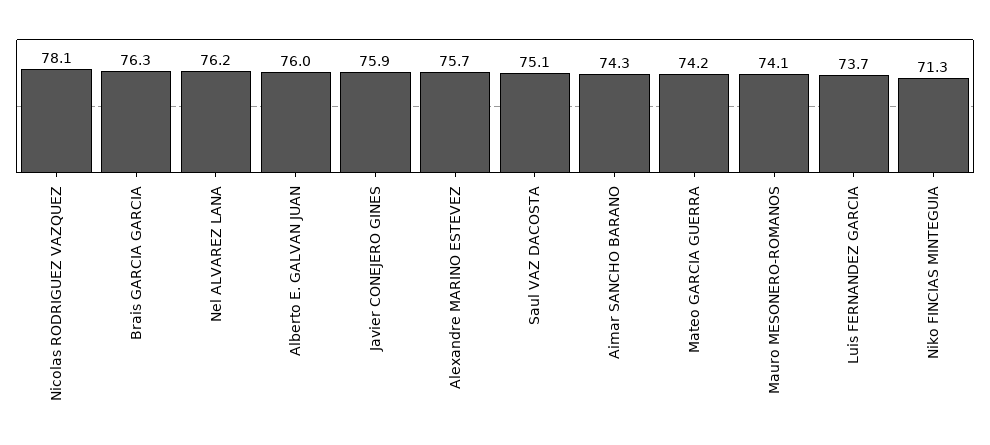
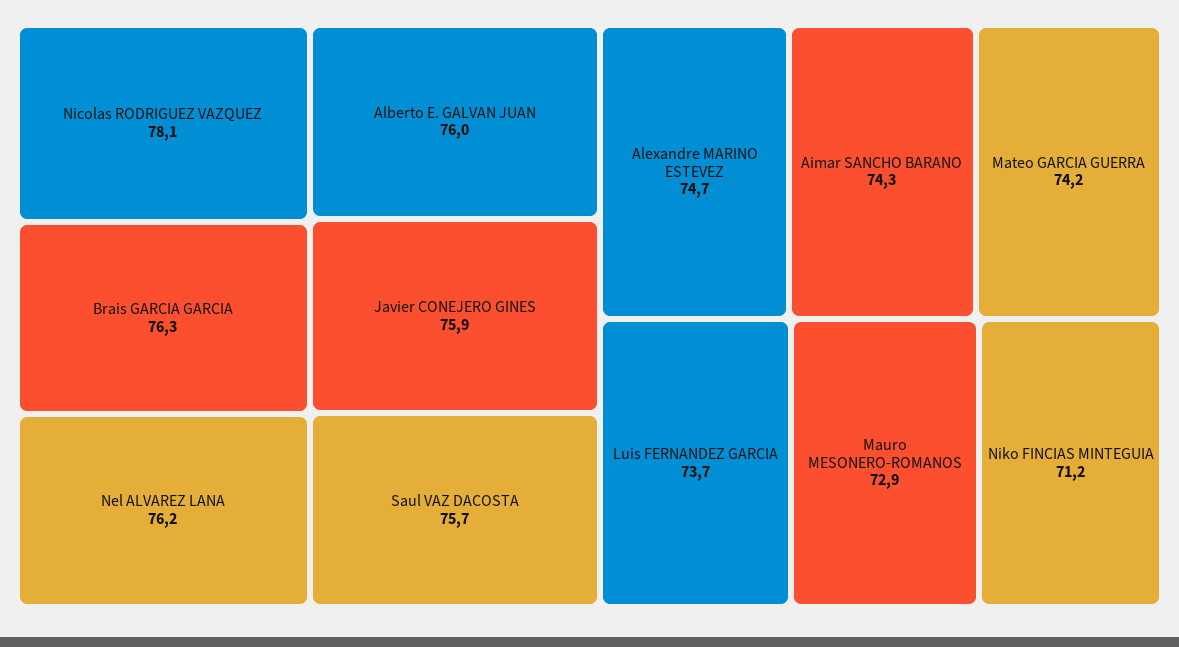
  {
    "Nicolas RODRIGUEZ VAZQUEZ": 78.1,
    "Brais GARCIA GARCIA": 76.3,
    "Nel ALVAREZ LANA": 76.2,
    "Alberto E. GALVAN JUAN": 76,
    "Javier CONEJERO GINES": 75.9,
-   "Alexandre MARINO ESTEVEZ": 75.7,
+   "Alexandre MARINO ESTEVEZ": 74.7,
-   "Saul VAZ DACOSTA": 75.1,
+   "Saul VAZ DACOSTA": 75.7,
    "Aimar SANCHO BARANO": 74.3,
    "Mateo GARCIA GUERRA": 74.2,
-   "Mauro MESONERO-ROMANOS": 74.1,
+   "Mauro MESONERO-ROMANOS": 72.9,
    "Luis FERNANDEZ GARCIA": 73.7,
-   "Niko FINCIAS MINTEGUIA": 71.3
+   "Niko FINCIAS MINTEGUIA": 71.2
  }

